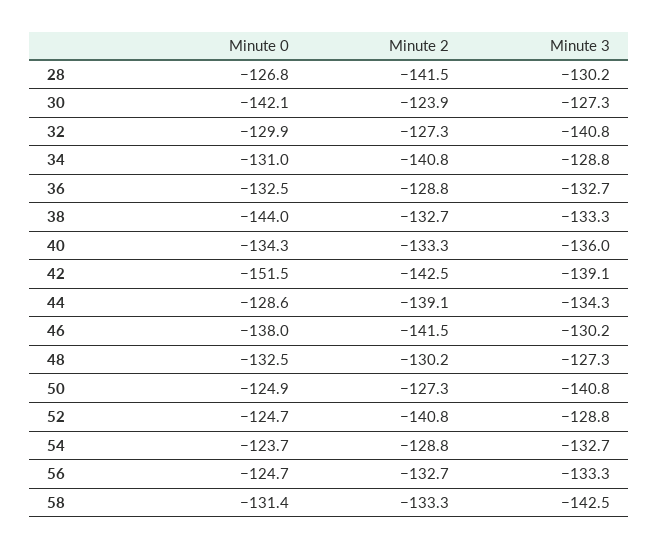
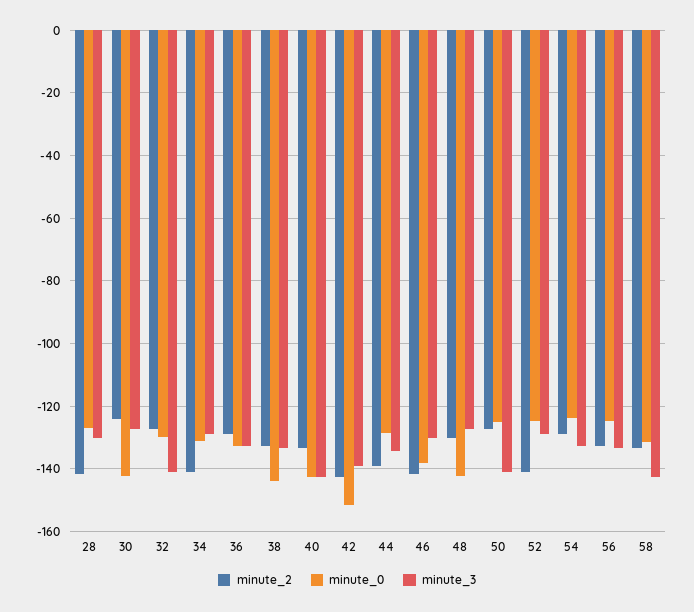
  {
    "Minute 0": {
      "28": -126.8,
      "30": -142.1,
      "32": -129.9,
      "34": -131,
      "36": -132.5,
      "38": -144,
-     "40": -134.3,
+     "40": -142,
      "42": -151.5,
      "44": -128.6,
      "46": -138,
-     "48": -132.5,
+     "48": -142,
      "50": -124.9,
      "52": -124.7,
      "54": -123.7,
      "56": -124.7,
      "58": -131.4
    },
    "Minute 2": {
      "28": -141.5,
      "30": -123.9,
      "32": -127.3,
      "34": -140.8,
      "36": -128.8,
      "38": -132.7,
      "40": -133.3,
      "42": -142.5,
      "44": -139.1,
      "46": -141.5,
      "48": -130.2,
      "50": -127.3,
      "52": -140.8,
      "54": -128.8,
      "56": -132.7,
      "58": -133.3
    },
    "Minute 3": {
      "28": -130.2,
      "30": -127.3,
      "32": -140.8,
      "34": -128.8,
      "36": -132.7,
      "38": -133.3,
-     "40": -136,
+     "40": -142,
      "42": -139.1,
      "44": -134.3,
      "46": -130.2,
      "48": -127.3,
      "50": -140.8,
      "52": -128.8,
      "54": -132.7,
      "56": -133.3,
      "58": -142.5
    }
  }

